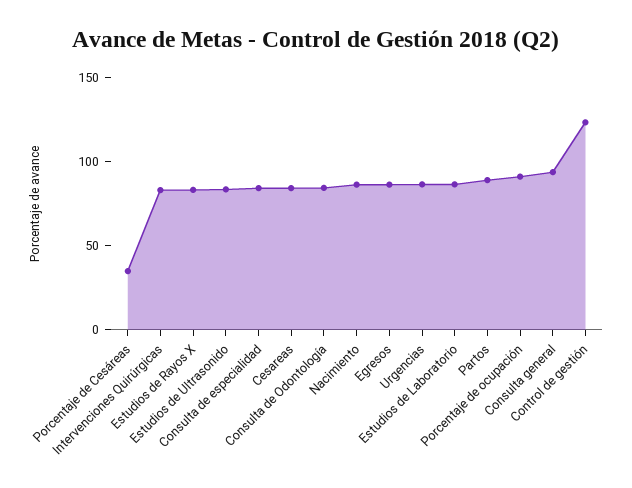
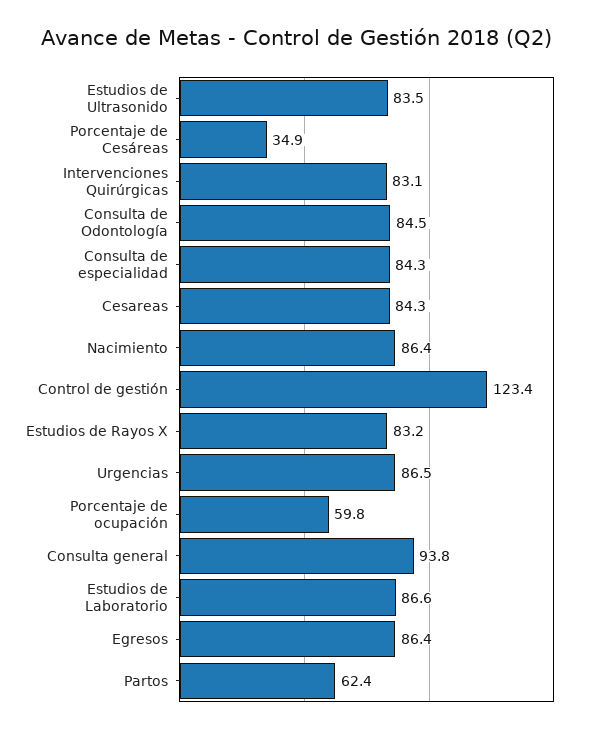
  {
    "Porcentaje de Cesáreas": 34.9,
    "Intervenciones Quirúrgicas": 83.1,
    "Estudios de Rayos X": 83.2,
    "Estudios de Ultrasonido": 83.5,
    "Consulta de especialidad": 84.3,
    "Cesareas": 84.3,
    "Consulta de Odontología": 84.5,
    "Nacimiento": 86.4,
    "Egresos": 86.4,
    "Urgencias": 86.5,
    "Estudios de Laboratorio": 86.6,
-   "Partos": 90,
+   "Partos": 62.4,
-   "Porcentaje de ocupación": 90,
+   "Porcentaje de ocupación": 59.8,
    "Consulta general": 93.8,
    "Control de gestión": 123.4
  }

